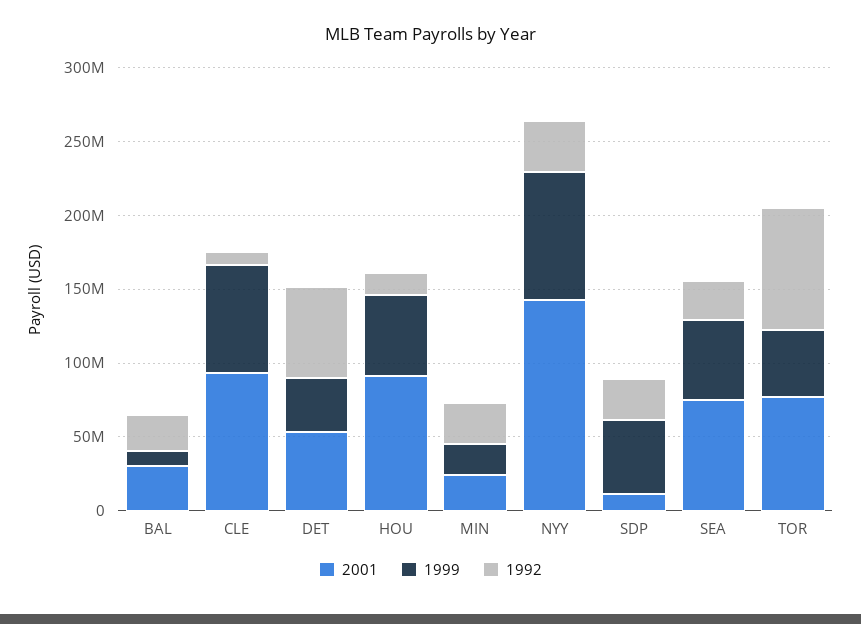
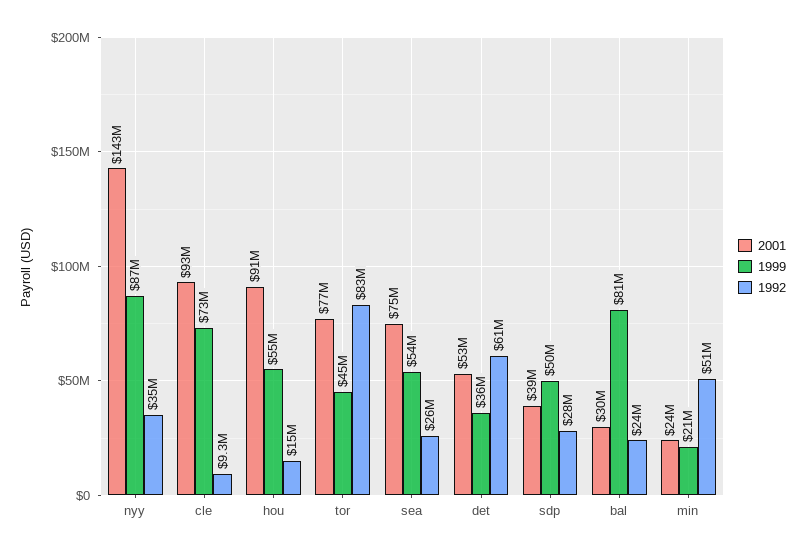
  {
    "2001": {
      "BAL": 30000000,
      "CLE": 93000000,
      "DET": 53000000,
      "HOU": 91000000,
      "MIN": 24000000,
      "NYY": 143000000,
-     "SDP": 10000000,
+     "SDP": 39000000,
      "SEA": 75000000,
      "TOR": 77000000
    },
    "1999": {
-     "BAL": 10000000,
+     "BAL": 81000000,
      "CLE": 73000000,
      "DET": 36000000,
      "HOU": 55000000,
      "MIN": 21000000,
      "NYY": 87000000,
      "SDP": 50000000,
      "SEA": 54000000,
      "TOR": 45000000
    },
    "1992": {
      "BAL": 24000000,
      "CLE": 9300000,
      "DET": 61000000,
      "HOU": 15000000,
-     "MIN": 30000000,
+     "MIN": 51000000,
      "NYY": 35000000,
      "SDP": 28000000,
      "SEA": 26000000,
      "TOR": 83000000
    }
  }

